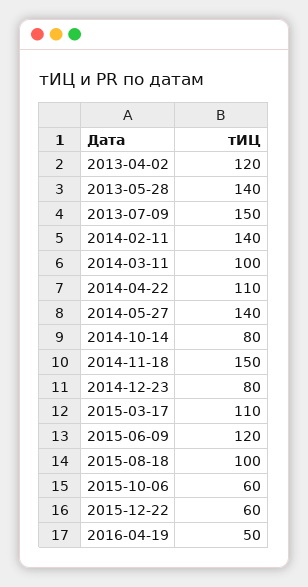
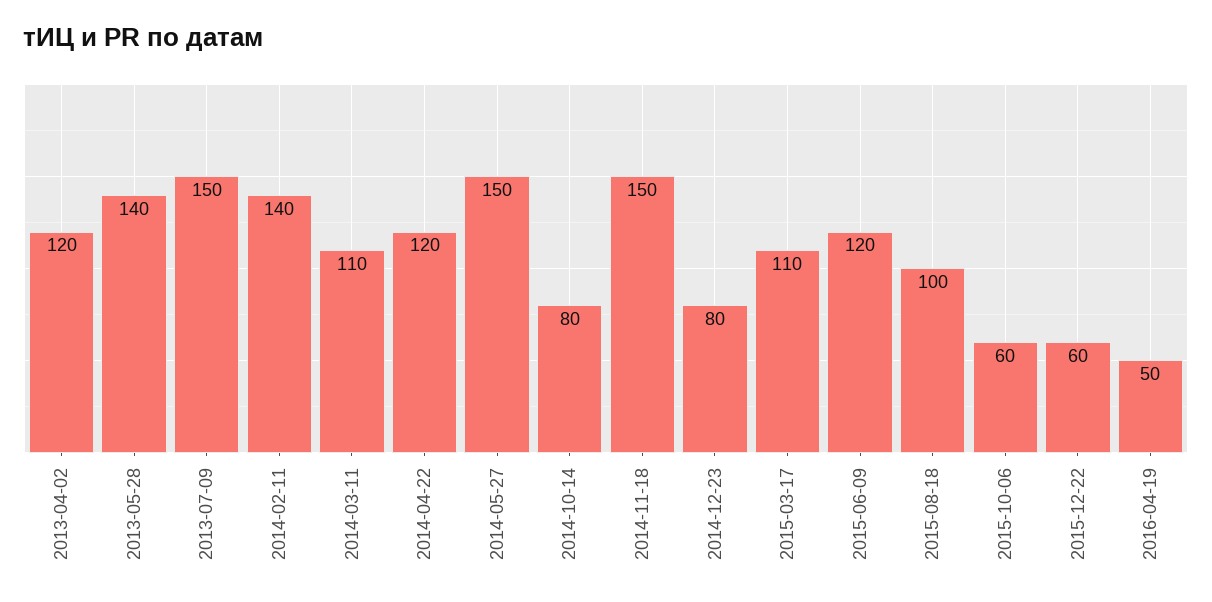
  {
    "2013-04-02": 120,
    "2013-05-28": 140,
    "2013-07-09": 150,
    "2014-02-11": 140,
-   "2014-03-11": 100,
+   "2014-03-11": 110,
-   "2014-04-22": 110,
+   "2014-04-22": 120,
-   "2014-05-27": 140,
+   "2014-05-27": 150,
    "2014-10-14": 80,
    "2014-11-18": 150,
    "2014-12-23": 80,
    "2015-03-17": 110,
    "2015-06-09": 120,
    "2015-08-18": 100,
    "2015-10-06": 60,
    "2015-12-22": 60,
    "2016-04-19": 50
  }

